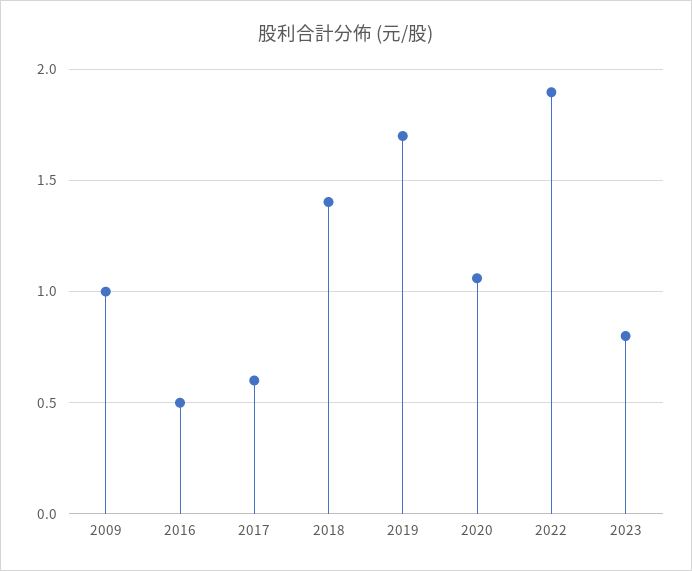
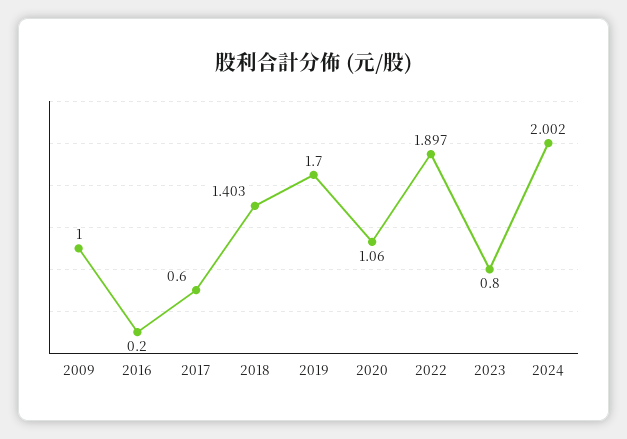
  {
    "2009": 1,
-   "2016": 0.5,
+   "2016": 0.2,
    "2017": 0.6,
    "2018": 1.403,
    "2019": 1.7,
    "2020": 1.06,
    "2022": 1.897,
-   "2023": 0.8
+   "2023": 0.8,
+   "2024": 2.002
  }

